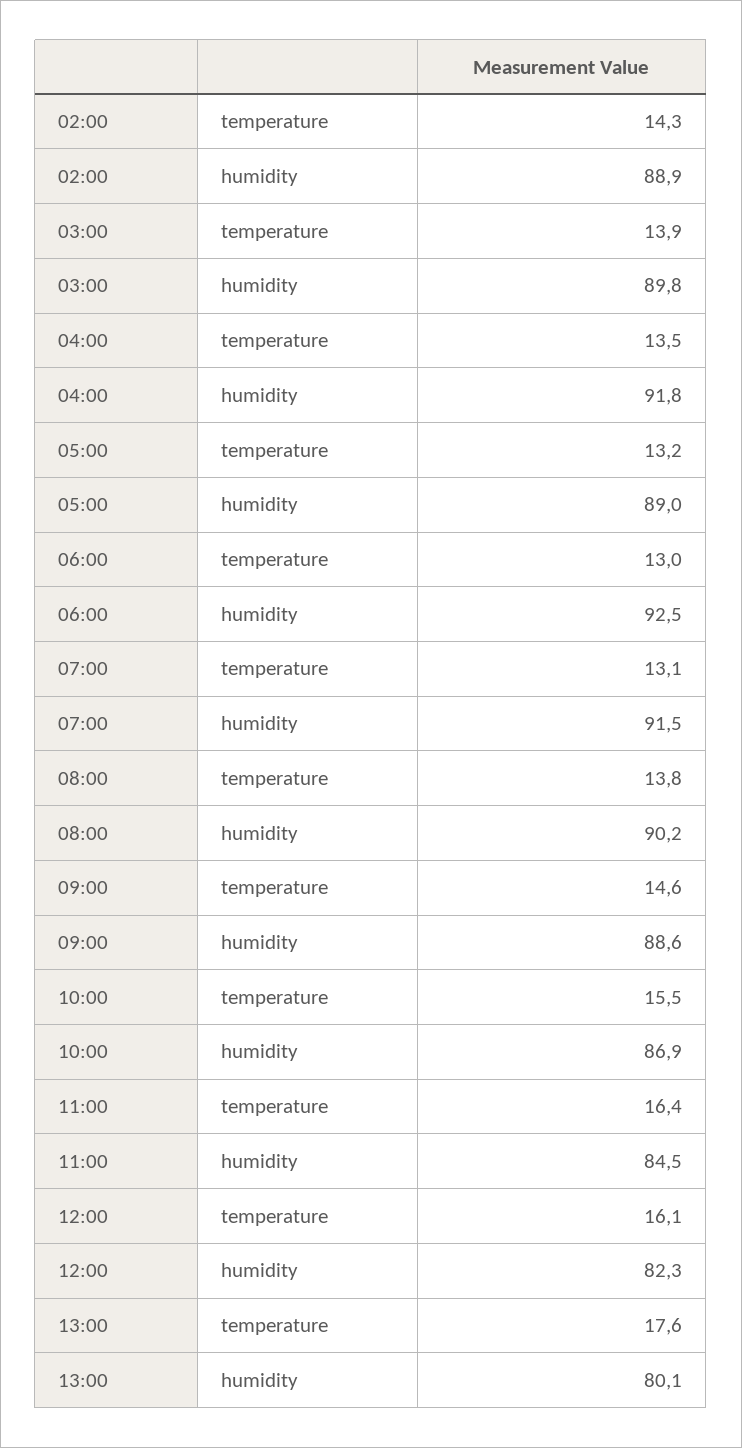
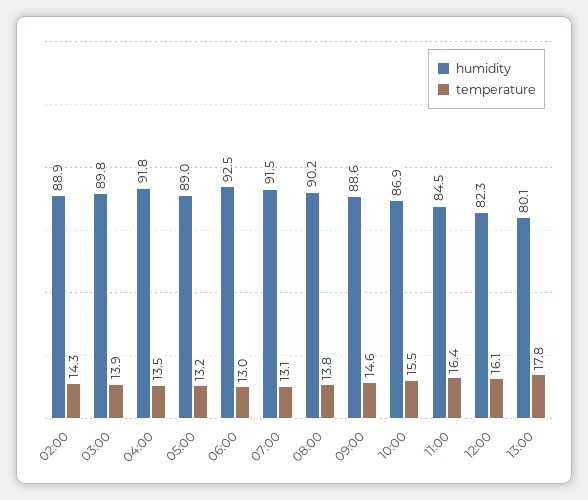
  {
    "temperature": {
      "02:00": 14.3,
      "03:00": 13.9,
      "04:00": 13.5,
      "05:00": 13.2,
      "06:00": 13,
      "07:00": 13.1,
      "08:00": 13.8,
      "09:00": 14.6,
      "10:00": 15.5,
      "11:00": 16.4,
      "12:00": 16.1,
-     "13:00": 17.6
+     "13:00": 17.8
    },
    "humidity": {
      "02:00": 88.9,
      "03:00": 89.8,
      "04:00": 91.8,
      "05:00": 89,
      "06:00": 92.5,
      "07:00": 91.5,
      "08:00": 90.2,
      "09:00": 88.6,
      "10:00": 86.9,
      "11:00": 84.5,
      "12:00": 82.3,
      "13:00": 80.1
    }
  }

